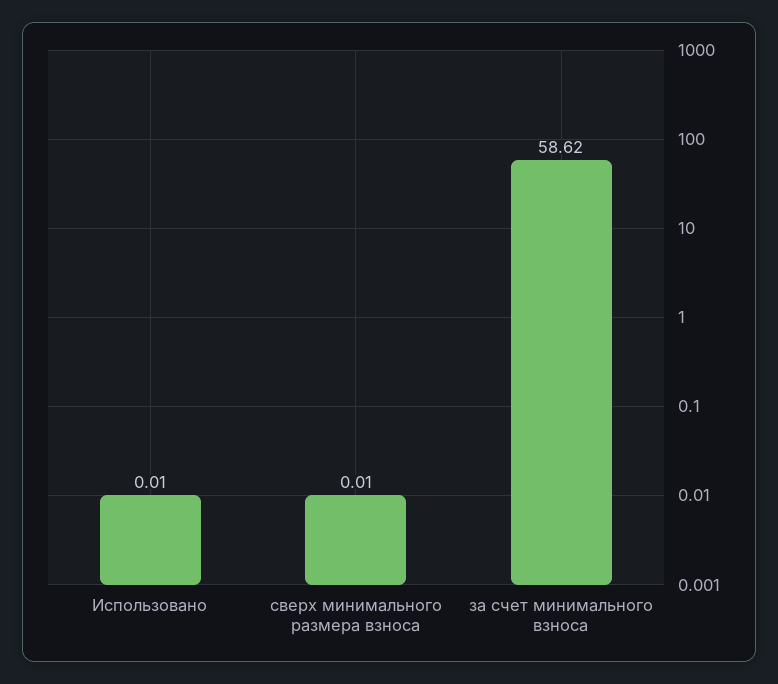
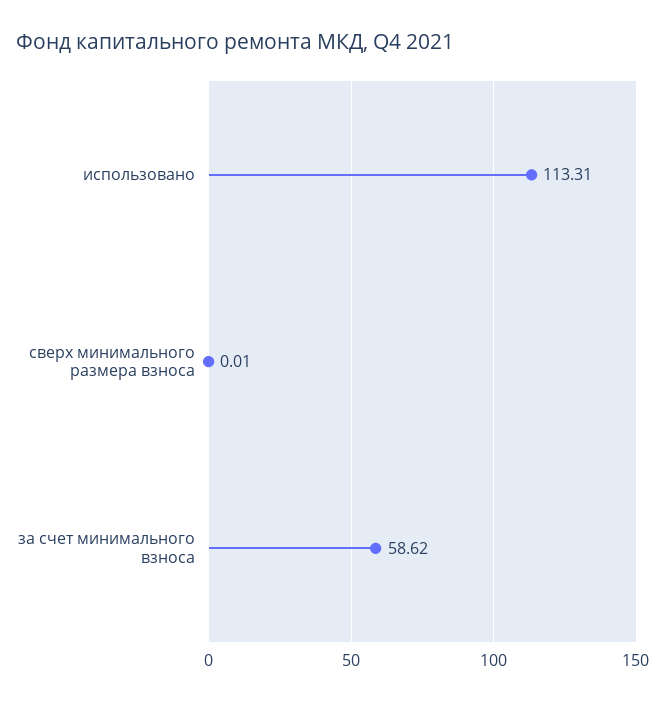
  {
-   "Использовано": 0.01,
+   "Использовано": 113.31,
    "сверх минимального размера взноса": 0.01,
    "за счет минимального взноса": 58.62
  }

